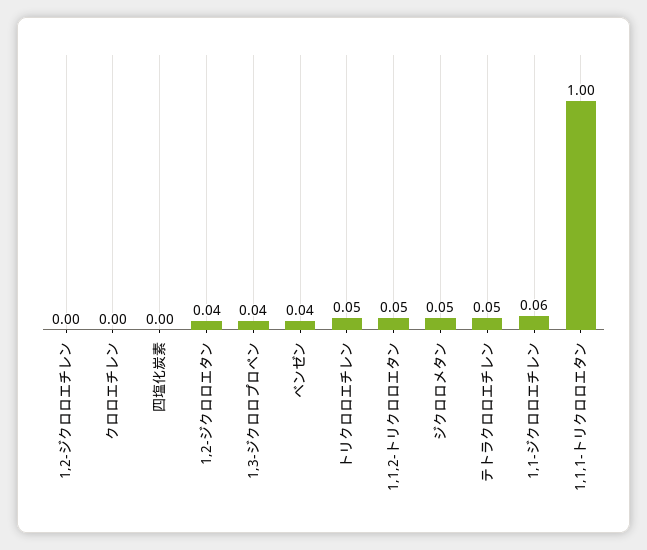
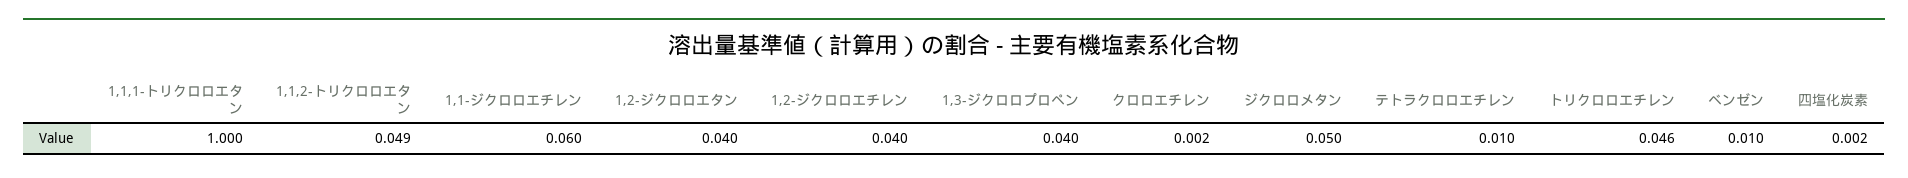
  {
-   "1,2-ジクロロエチレン": 0,
+   "1,2-ジクロロエチレン": 0.04,
    "クロロエチレン": 0.002,
    "四塩化炭素": 0.002,
    "1,2-ジクロロエタン": 0.04,
    "1,3-ジクロロプロペン": 0.04,
-   "ベンゼン": 0.04,
+   "ベンゼン": 0.01,
    "トリクロロエチレン": 0.046,
    "1,1,2-トリクロロエタン": 0.049,
    "ジクロロメタン": 0.05,
-   "テトラクロロエチレン": 0.05,
+   "テトラクロロエチレン": 0.01,
    "1,1-ジクロロエチレン": 0.06,
    "1,1,1-トリクロロエタン": 1
  }

